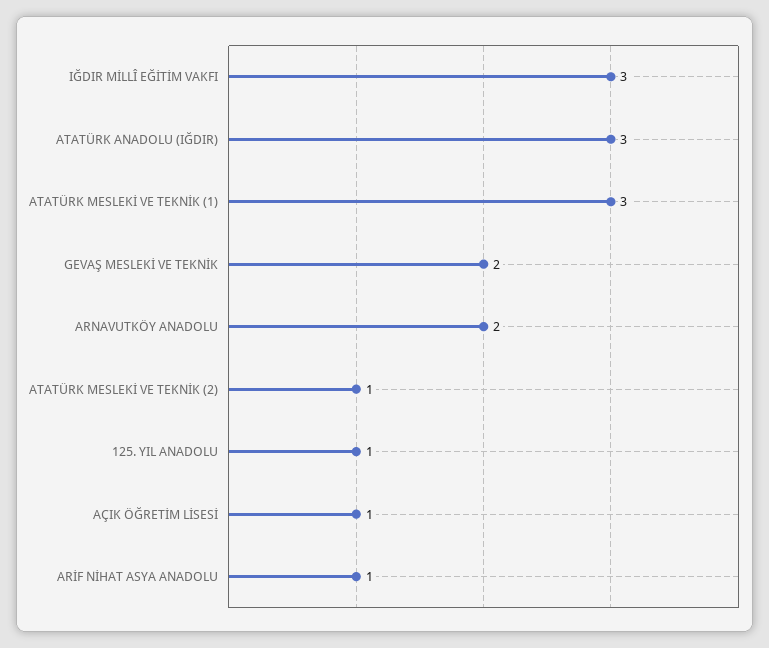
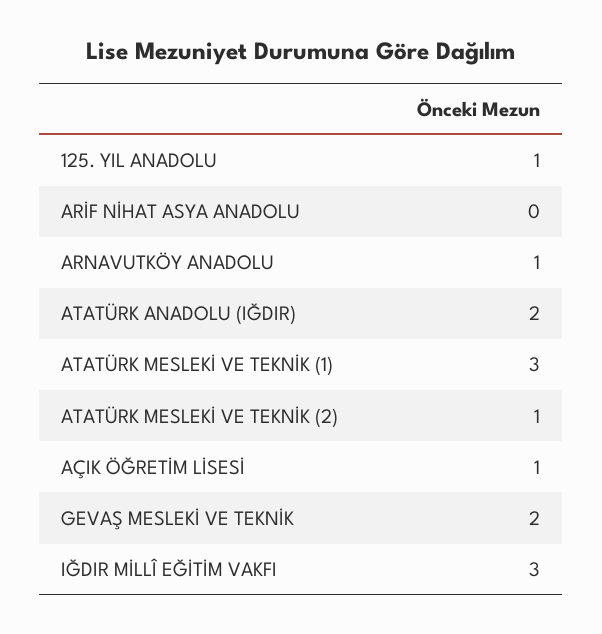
  {
    "IĞDIR MİLLÎ EĞİTİM VAKFI": 3,
-   "ATATÜRK ANADOLU (IĞDIR)": 3,
+   "ATATÜRK ANADOLU (IĞDIR)": 2,
    "ATATÜRK MESLEKİ VE TEKNİK (1)": 3,
    "GEVAŞ MESLEKİ VE TEKNİK": 2,
-   "ARNAVUTKÖY ANADOLU": 2,
+   "ARNAVUTKÖY ANADOLU": 1,
    "ATATÜRK MESLEKİ VE TEKNİK (2)": 1,
    "125. YIL ANADOLU": 1,
    "AÇIK ÖĞRETİM LİSESİ": 1,
-   "ARİF NİHAT ASYA ANADOLU": 1
+   "ARİF NİHAT ASYA ANADOLU": 0
  }

